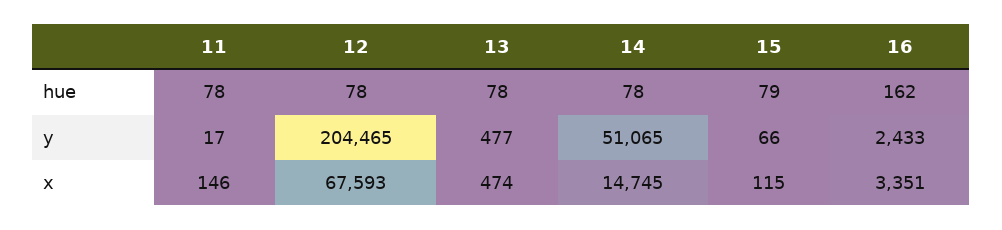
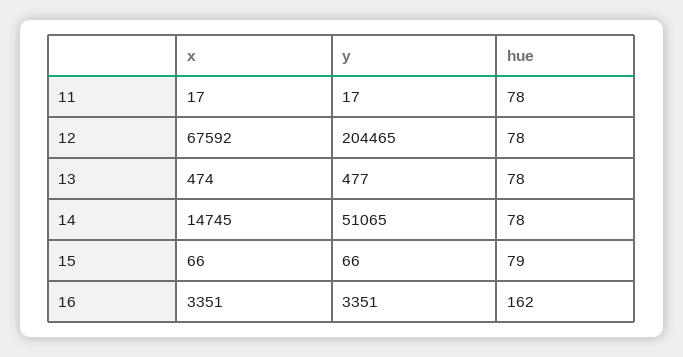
  {
    "11": {
      "hue": 78,
      "y": 17,
-     "x": 146
+     "x": 17
    },
    "12": {
      "hue": 78,
      "y": 204465,
-     "x": 67593
+     "x": 67592
    },
    "13": {
      "hue": 78,
      "y": 477,
      "x": 474
    },
    "14": {
      "hue": 78,
      "y": 51065,
      "x": 14745
    },
    "15": {
      "hue": 79,
      "y": 66,
-     "x": 115
+     "x": 66
    },
    "16": {
      "hue": 162,
-     "y": 2433,
+     "y": 3351,
      "x": 3351
    }
  }

